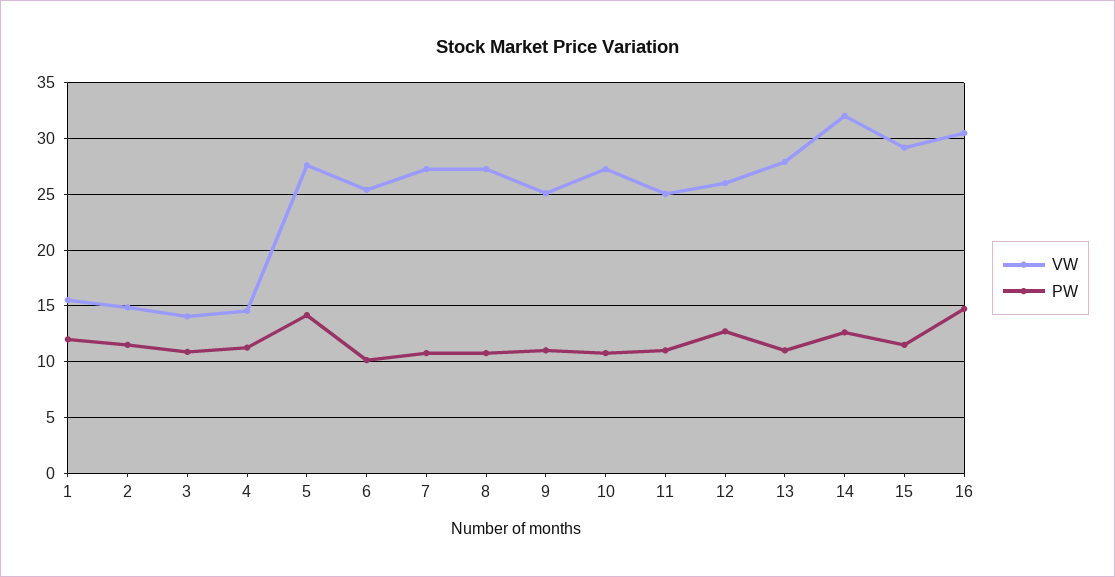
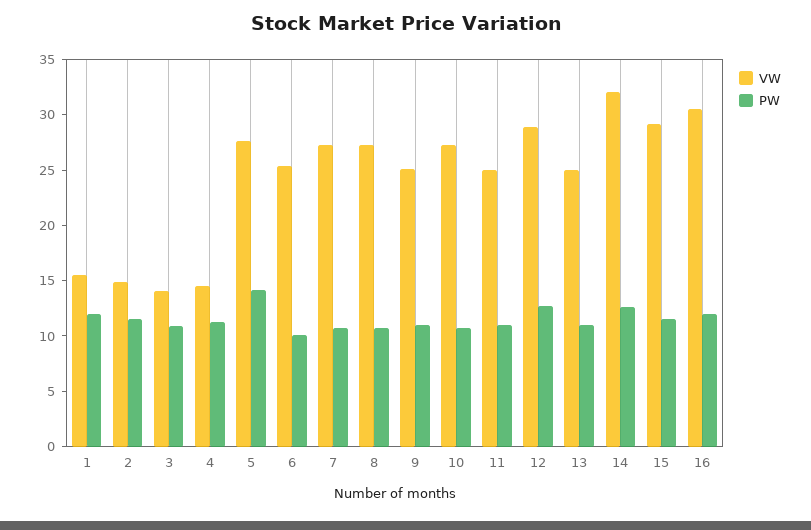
  {
    "VW": {
      "1": 16,
      "2": 15,
      "3": 14,
      "4": 15,
      "5": 28,
      "6": 25,
      "7": 27,
      "8": 27,
      "9": 25,
      "10": 27,
      "11": 25,
-     "12": 26,
+     "12": 29,
-     "13": 28,
+     "13": 25,
      "14": 32,
      "15": 29,
      "16": 30
    },
    "PW": {
      "1": 12,
      "2": 12,
      "3": 11,
      "4": 11,
      "5": 14,
      "6": 10,
      "7": 11,
      "8": 11,
      "9": 11,
      "10": 11,
      "11": 11,
      "12": 13,
      "13": 11,
      "14": 13,
      "15": 12,
-     "16": 15
+     "16": 12
    }
  }

